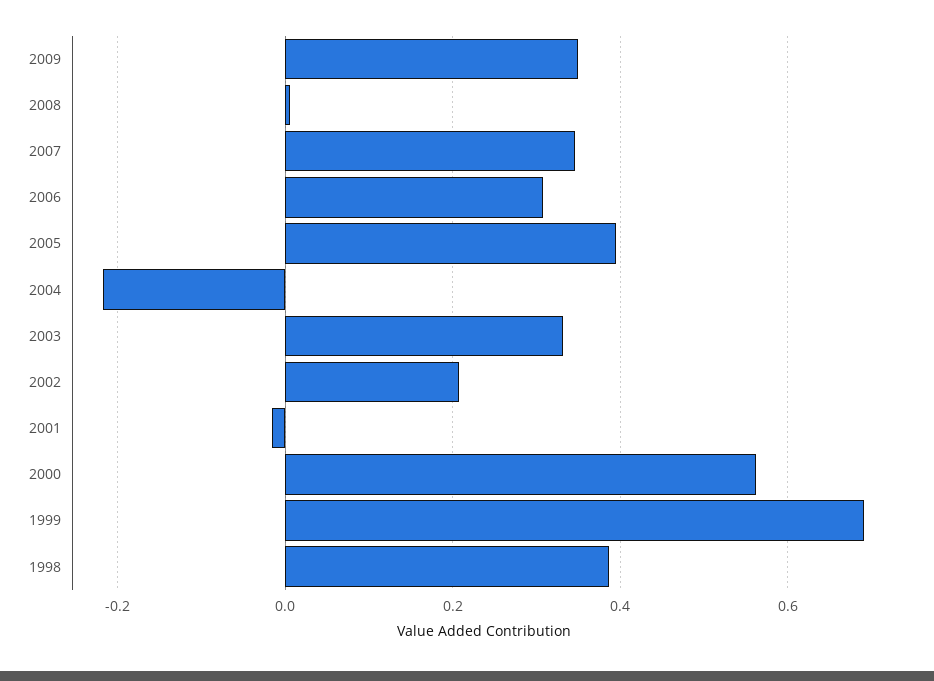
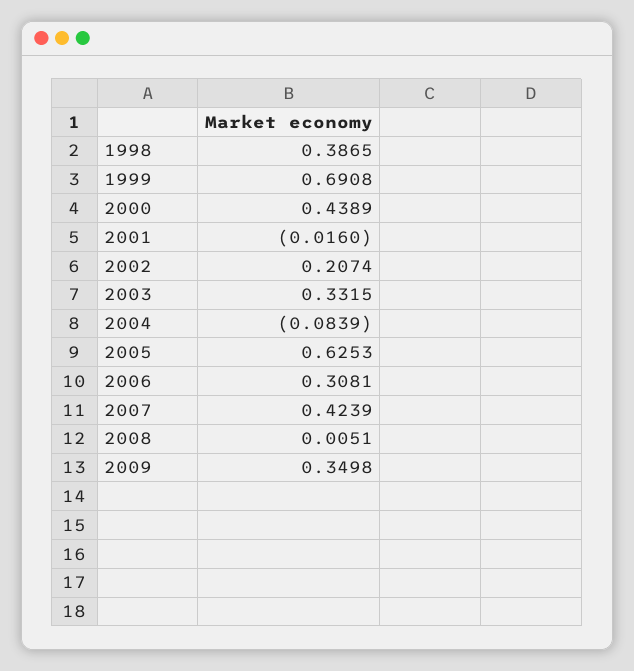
  {
    "2009": 0.3498,
    "2008": 0.0051,
-   "2007": 0.34,
+   "2007": 0.4239,
    "2006": 0.3081,
-   "2005": 0.4,
+   "2005": 0.6253,
-   "2004": -0.22,
+   "2004": -0.0839,
    "2003": 0.3315,
    "2002": 0.2074,
    "2001": -0.016,
-   "2000": 0.56,
+   "2000": 0.4389,
    "1999": 0.6908,
    "1998": 0.3865
  }

